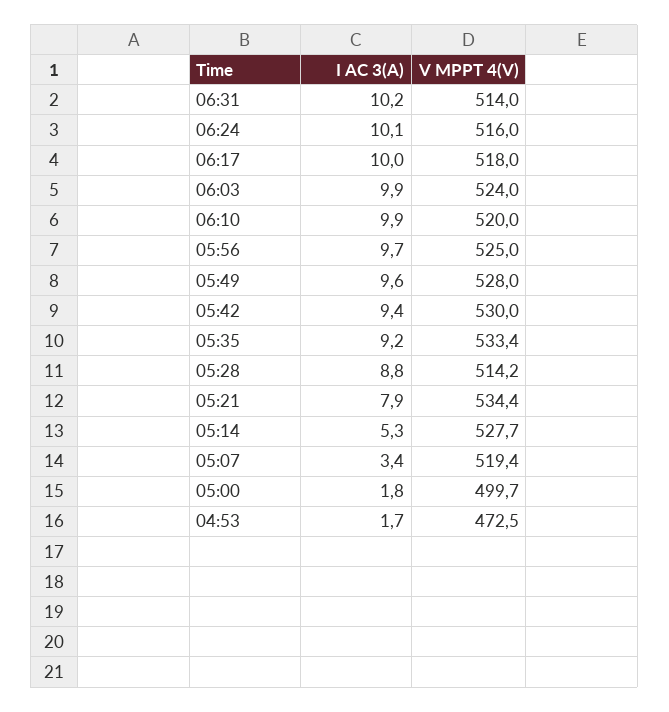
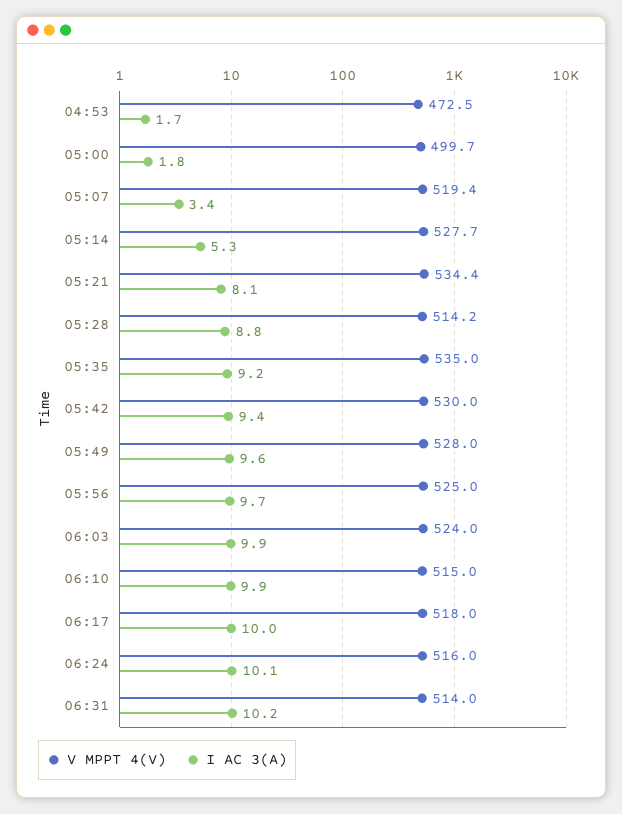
  {
    "I AC 3(A)": {
      "06:31": 10.2,
      "06:24": 10.1,
      "06:17": 10,
      "06:03": 9.9,
      "06:10": 9.9,
      "05:56": 9.7,
      "05:49": 9.6,
      "05:42": 9.4,
      "05:35": 9.2,
      "05:28": 8.8,
-     "05:21": 7.9,
+     "05:21": 8.1,
      "05:14": 5.3,
      "05:07": 3.4,
      "05:00": 1.8,
      "04:53": 1.7
    },
    "V MPPT 4(V)": {
      "06:31": 514,
      "06:24": 516,
      "06:17": 518,
      "06:03": 524,
-     "06:10": 520,
+     "06:10": 515,
      "05:56": 525,
      "05:49": 528,
      "05:42": 530,
-     "05:35": 533.4,
+     "05:35": 535,
      "05:28": 514.2,
      "05:21": 534.4,
      "05:14": 527.7,
      "05:07": 519.4,
      "05:00": 499.7,
      "04:53": 472.5
    }
  }

